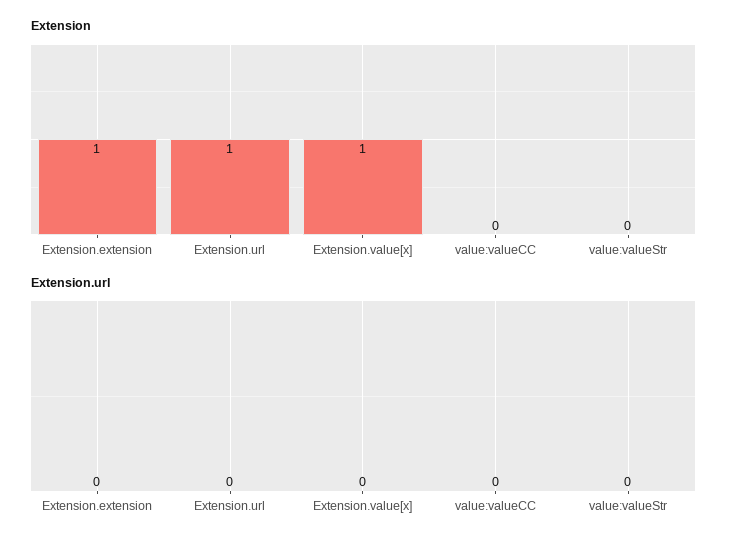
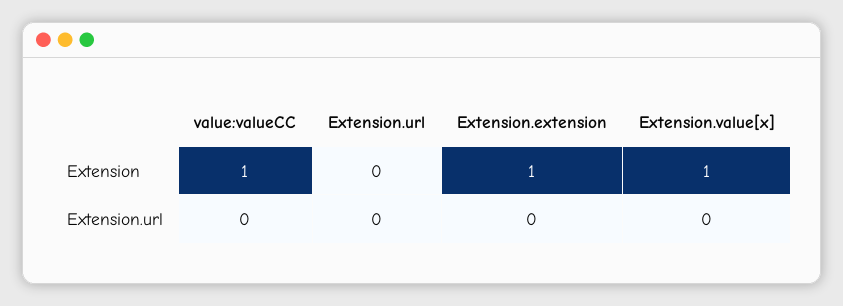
  {
    "Extension": {
      "Extension.extension": 1,
-     "Extension.url": 1,
+     "Extension.url": 0,
      "Extension.value[x]": 1,
-     "value:valueCC": 0,
+     "value:valueCC": 1
-     "value:valueStr": 0
    },
    "Extension.url": {
      "Extension.extension": 0,
      "Extension.url": 0,
      "Extension.value[x]": 0,
-     "value:valueCC": 0,
+     "value:valueCC": 0
-     "value:valueStr": 0
    }
  }

